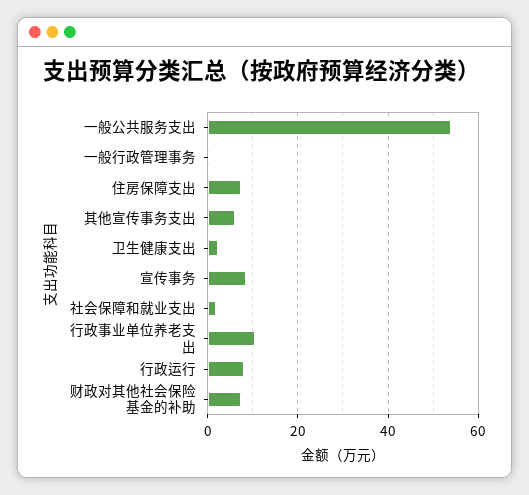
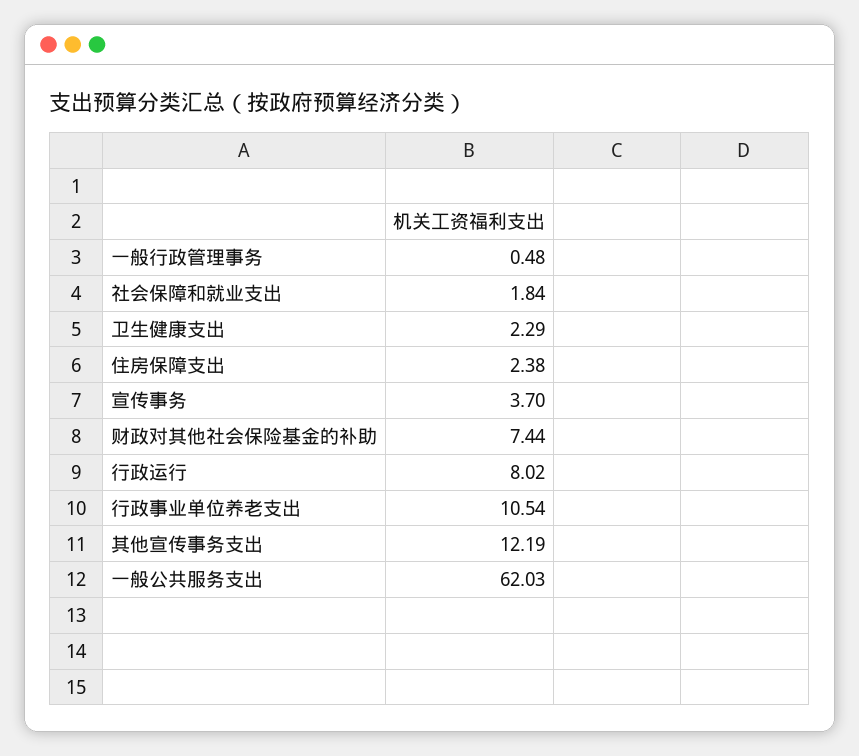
  {
-   "一般公共服务支出": 54,
+   "一般公共服务支出": 62.03,
    "一般行政管理事务": 0.48,
-   "住房保障支出": 8,
+   "住房保障支出": 2.38,
-   "其他宣传事务支出": 6,
+   "其他宣传事务支出": 12.19,
    "卫生健康支出": 2.29,
-   "宣传事务": 8,
+   "宣传事务": 3.7,
    "社会保障和就业支出": 1.84,
    "行政事业单位养老支出": 10.54,
    "行政运行": 8.02,
    "财政对其他社会保险基金的补助": 7.44
  }

